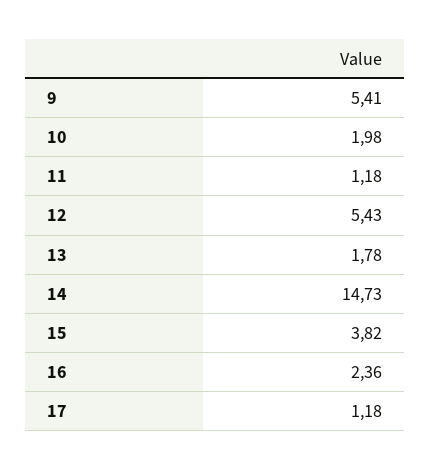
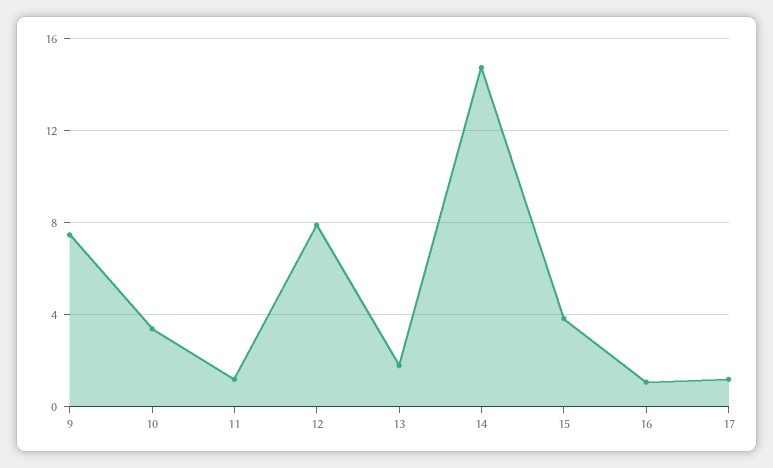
  {
-   "9": 5.41,
+   "9": 7.5,
-   "10": 1.98,
+   "10": 3.5,
    "11": 1.18,
-   "12": 5.43,
+   "12": 8,
    "13": 1.78,
    "14": 14.73,
    "15": 3.82,
-   "16": 2.36,
+   "16": 1,
    "17": 1.18
  }

